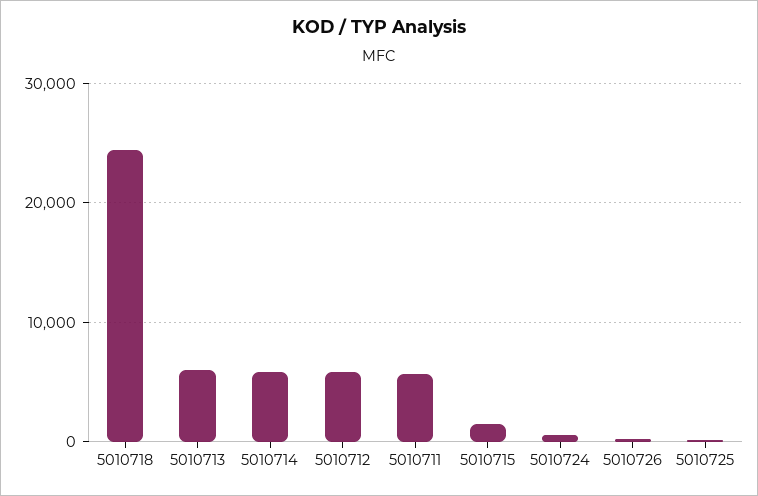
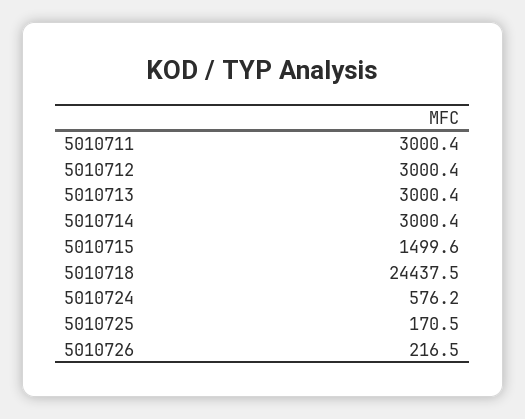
  {
    "5010718": 24437.5,
-   "5010713": 6000,
+   "5010713": 3000.4,
-   "5010714": 6000,
+   "5010714": 3000.4,
-   "5010712": 6000,
+   "5010712": 3000.4,
-   "5010711": 6000,
+   "5010711": 3000.4,
    "5010715": 1499.6,
    "5010724": 576.2,
    "5010726": 216.5,
    "5010725": 170.5
  }

